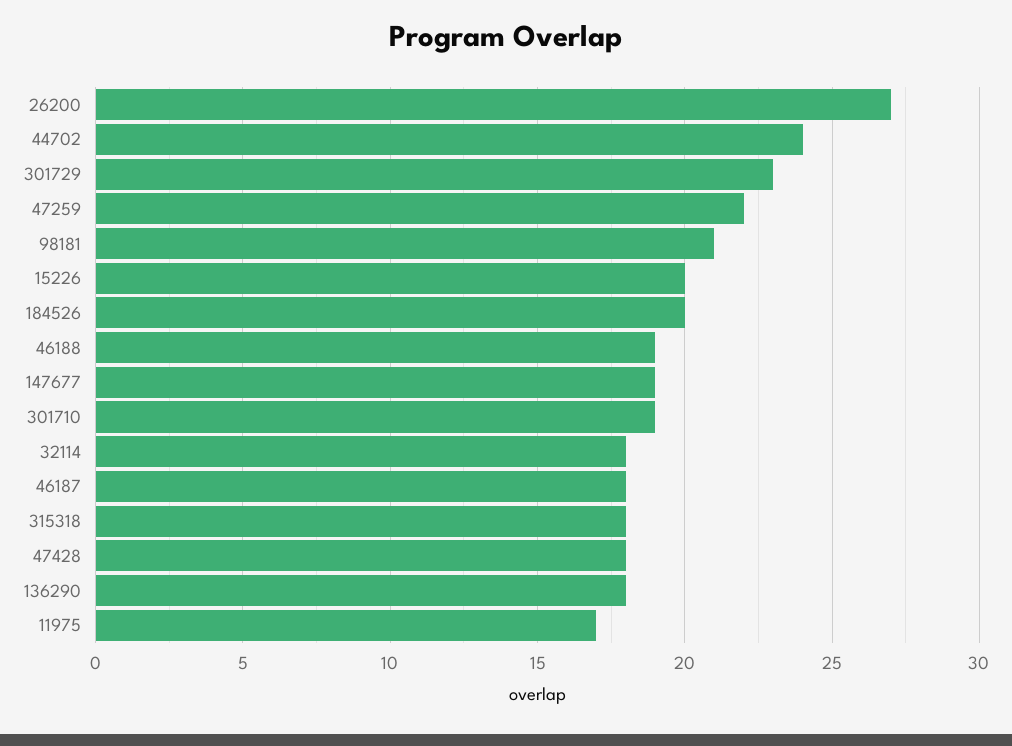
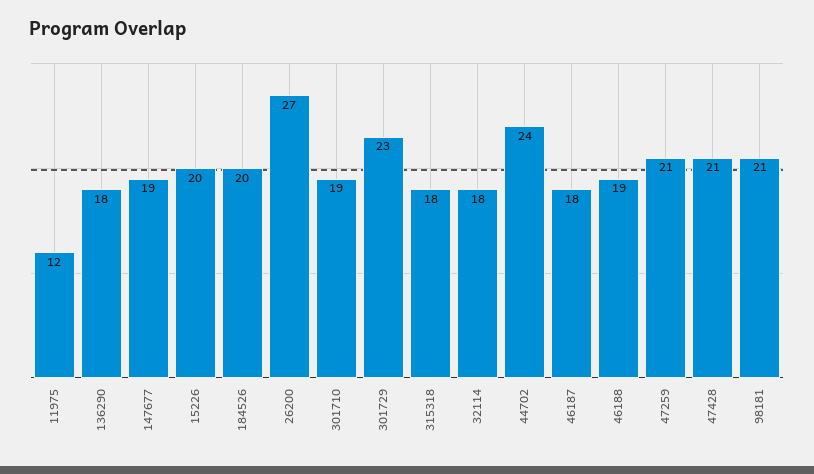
  {
    "26200": 27,
    "44702": 24,
    "301729": 23,
-   "47259": 22,
+   "47259": 21,
    "98181": 21,
    "15226": 20,
    "184526": 20,
    "46188": 19,
    "147677": 19,
    "301710": 19,
    "32114": 18,
    "46187": 18,
    "315318": 18,
-   "47428": 18,
+   "47428": 21,
    "136290": 18,
-   "11975": 17
+   "11975": 12
  }

